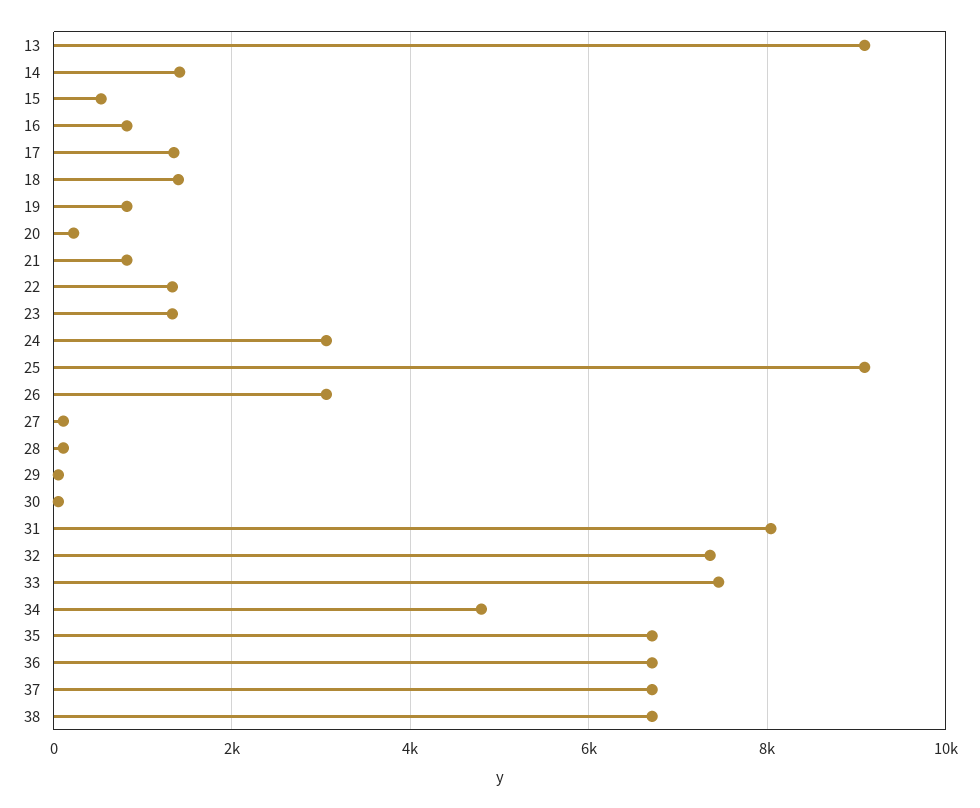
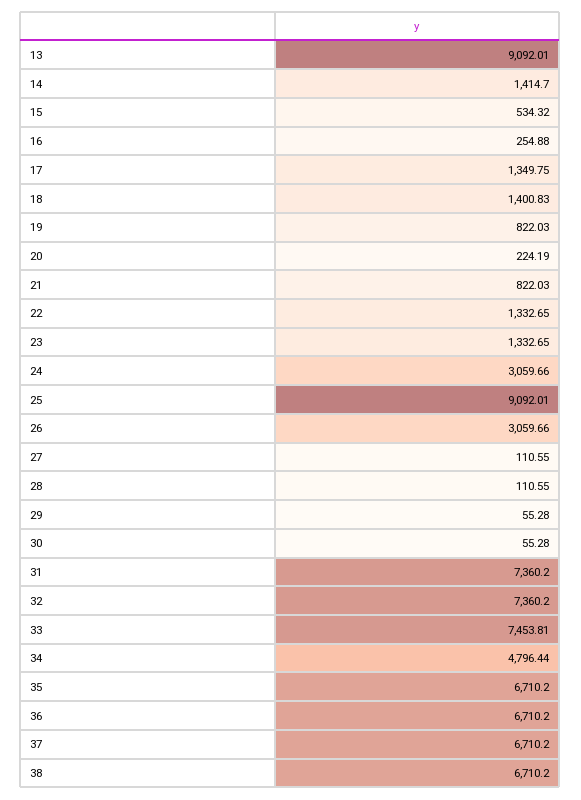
  {
    "13": 9092.01,
    "14": 1414.7,
    "15": 534.32,
-   "16": 800,
+   "16": 254.88,
    "17": 1349.75,
    "18": 1400.83,
    "19": 822.03,
    "20": 224.19,
    "21": 822.03,
    "22": 1332.65,
    "23": 1332.65,
    "24": 3059.66,
    "25": 9092.01,
    "26": 3059.66,
    "27": 110.55,
    "28": 110.55,
    "29": 55.28,
    "30": 55.28,
-   "31": 8000,
+   "31": 7360.2,
    "32": 7360.2,
    "33": 7453.81,
    "34": 4796.44,
    "35": 6710.2,
    "36": 6710.2,
    "37": 6710.2,
    "38": 6710.2
  }

